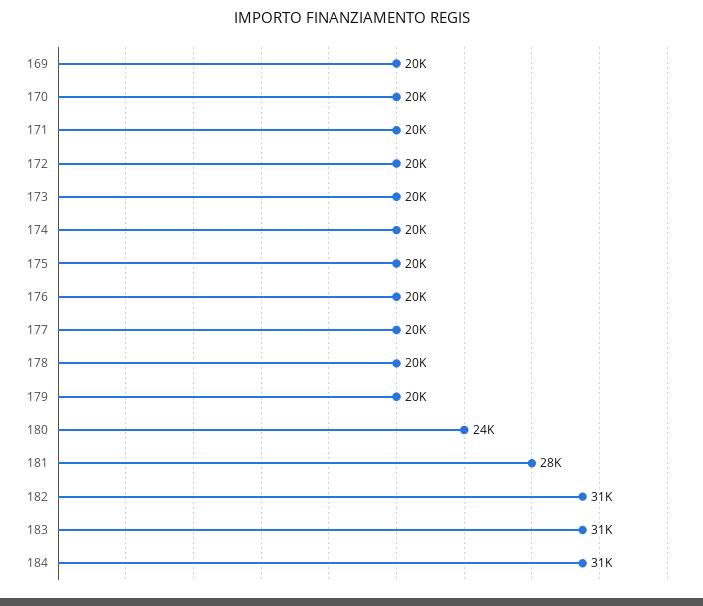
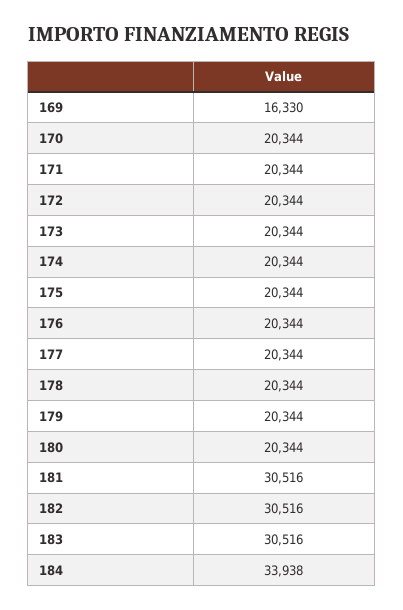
  {
-   "169": 20000,
+   "169": 16330,
    "170": 20344,
    "171": 20344,
    "172": 20344,
    "173": 20344,
    "174": 20344,
    "175": 20344,
    "176": 20344,
    "177": 20344,
    "178": 20344,
    "179": 20344,
-   "180": 24000,
+   "180": 20344,
-   "181": 28000,
+   "181": 30516,
    "182": 30516,
    "183": 30516,
-   "184": 31000
+   "184": 33938
  }

